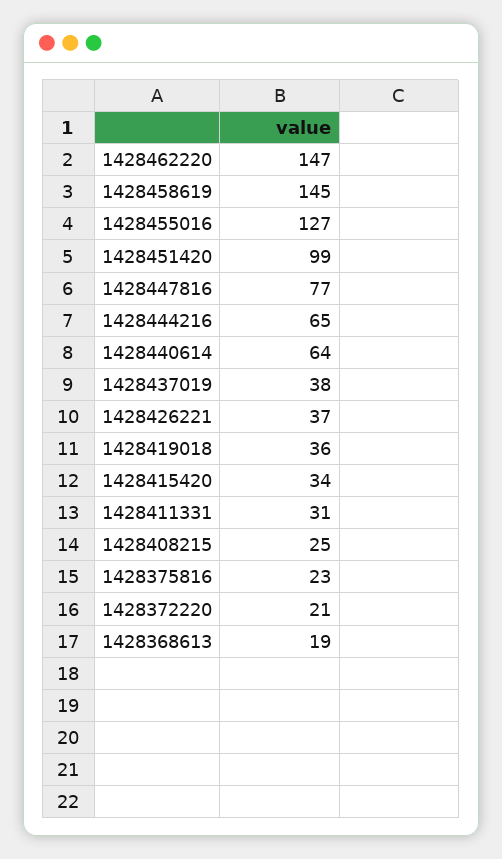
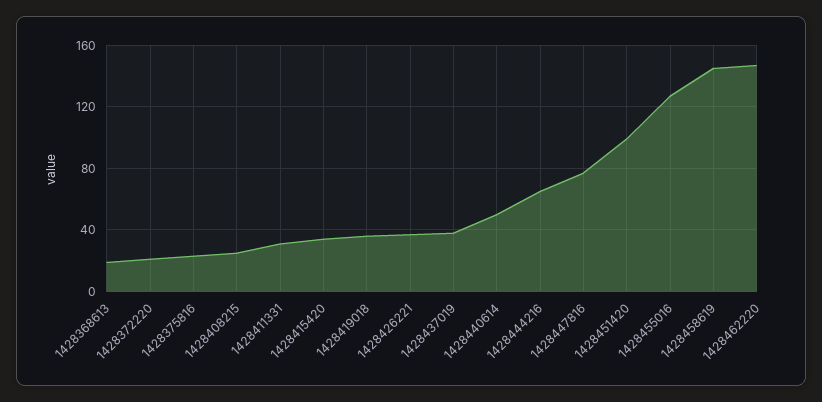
  {
    "1428462220": 147,
    "1428458619": 145,
    "1428455016": 127,
    "1428451420": 99,
    "1428447816": 77,
    "1428444216": 65,
-   "1428440614": 64,
+   "1428440614": 50,
    "1428437019": 38,
    "1428426221": 37,
    "1428419018": 36,
    "1428415420": 34,
    "1428411331": 31,
    "1428408215": 25,
    "1428375816": 23,
    "1428372220": 21,
    "1428368613": 19
  }

